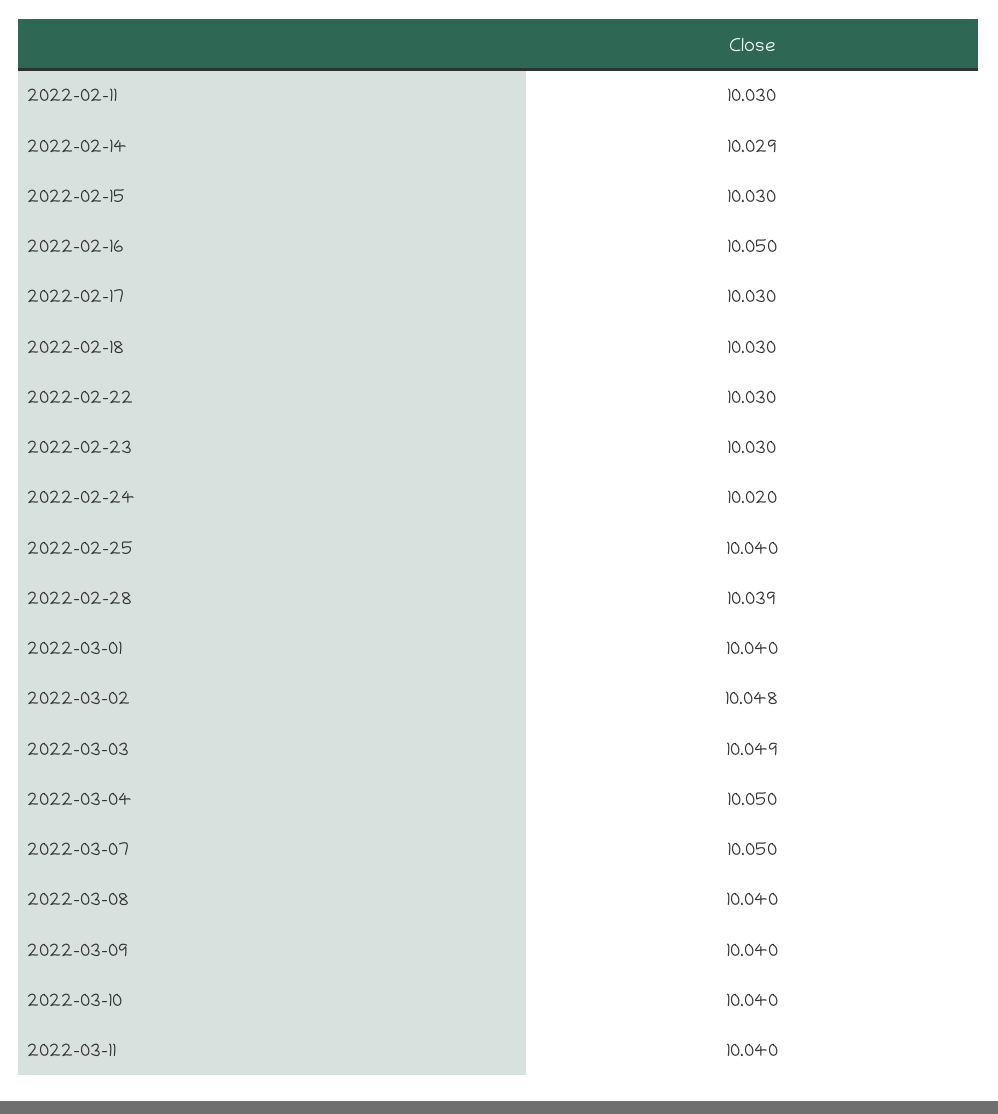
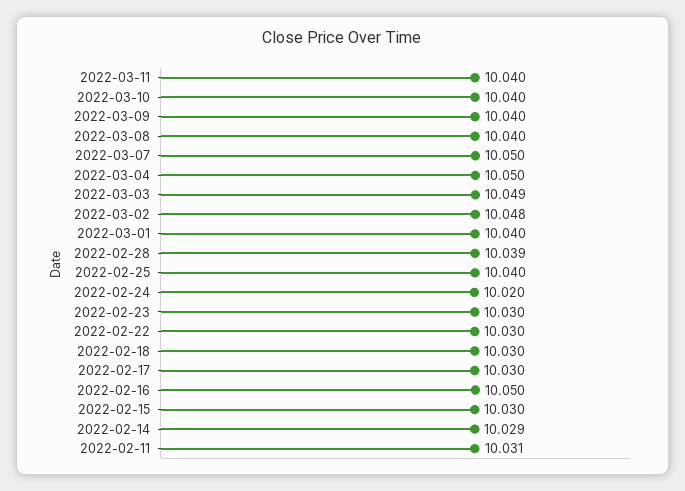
  {
-   "2022-02-11": 10.03,
+   "2022-02-11": 10.031,
    "2022-02-14": 10.029,
    "2022-02-15": 10.03,
    "2022-02-16": 10.05,
    "2022-02-17": 10.03,
    "2022-02-18": 10.03,
    "2022-02-22": 10.03,
    "2022-02-23": 10.03,
    "2022-02-24": 10.02,
    "2022-02-25": 10.04,
    "2022-02-28": 10.039,
    "2022-03-01": 10.04,
    "2022-03-02": 10.048,
    "2022-03-03": 10.049,
    "2022-03-04": 10.05,
    "2022-03-07": 10.05,
    "2022-03-08": 10.04,
    "2022-03-09": 10.04,
    "2022-03-10": 10.04,
    "2022-03-11": 10.04
  }

